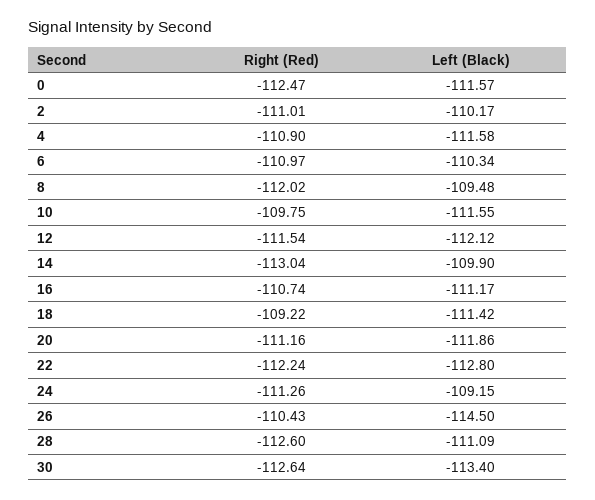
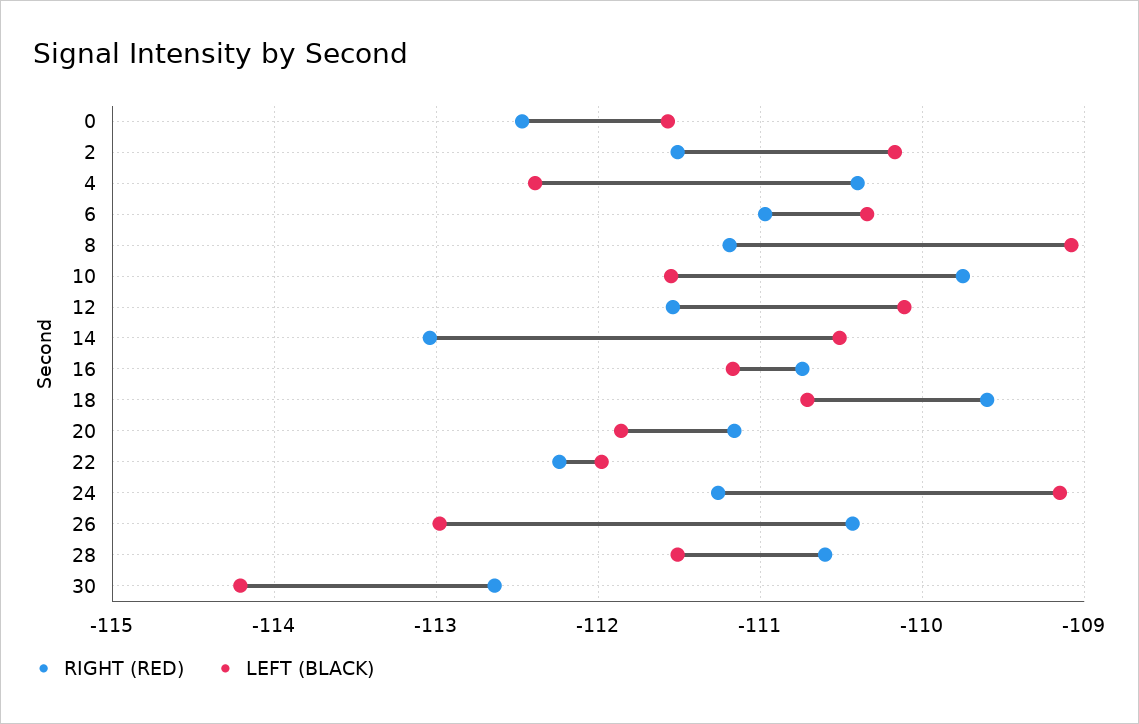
  {
    "Right (Red)": {
      "0": -112.47,
-     "2": -111.01,
+     "2": -111.5,
-     "4": -110.9,
+     "4": -110.4,
      "6": -110.97,
-     "8": -112.02,
+     "8": -111.2,
      "10": -109.75,
      "12": -111.54,
      "14": -113.04,
      "16": -110.74,
-     "18": -109.22,
+     "18": -109.6,
      "20": -111.16,
      "22": -112.24,
      "24": -111.26,
      "26": -110.43,
-     "28": -112.6,
+     "28": -110.6,
      "30": -112.64
    },
    "Left (Black)": {
      "0": -111.57,
      "2": -110.17,
-     "4": -111.58,
+     "4": -112.4,
      "6": -110.34,
-     "8": -109.48,
+     "8": -109.1,
      "10": -111.55,
-     "12": -112.12,
+     "12": -110.1,
-     "14": -109.9,
+     "14": -110.5,
      "16": -111.17,
-     "18": -111.42,
+     "18": -110.7,
      "20": -111.86,
-     "22": -112.8,
+     "22": -112,
      "24": -109.15,
-     "26": -114.5,
+     "26": -113,
-     "28": -111.09,
+     "28": -111.5,
-     "30": -113.4
+     "30": -114.2
    }
  }

